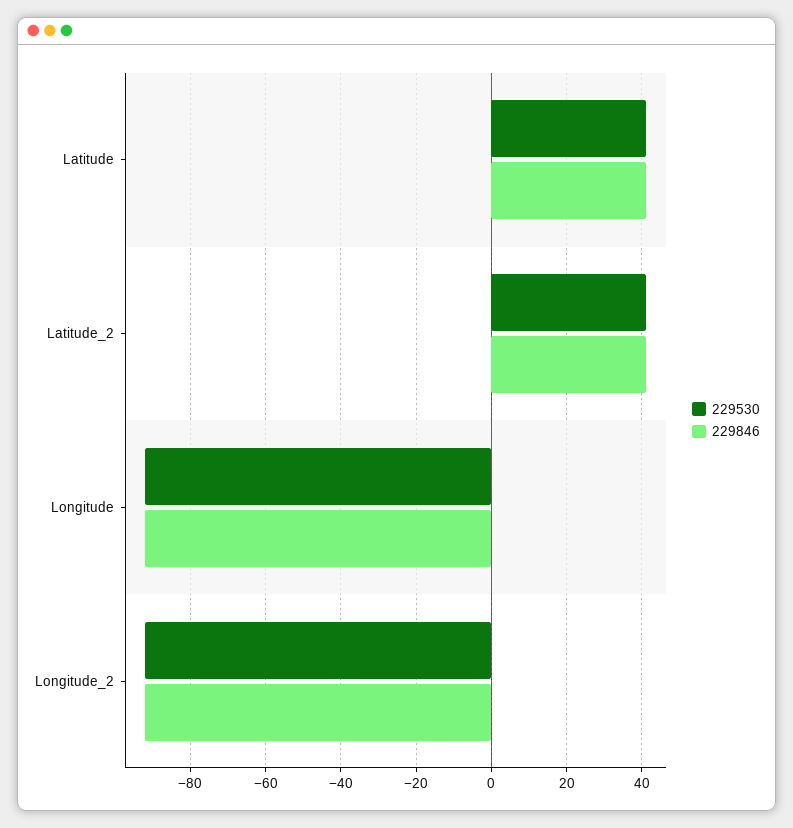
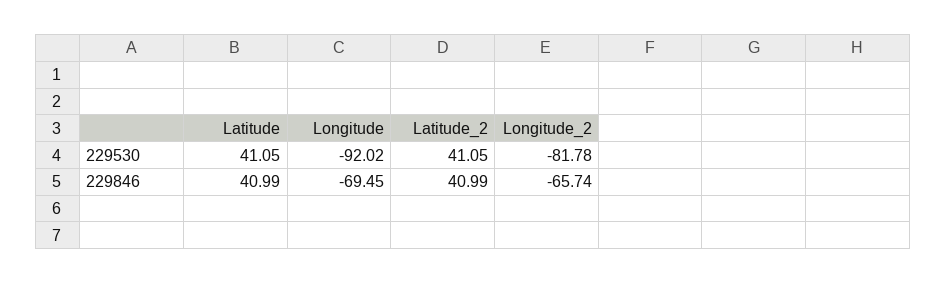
  {
    "229530": {
      "Latitude": 41.05,
      "Latitude_2": 41.05,
      "Longitude": -92.02,
-     "Longitude_2": -92
+     "Longitude_2": -81.78
    },
    "229846": {
      "Latitude": 40.99,
      "Latitude_2": 40.99,
-     "Longitude": -92,
+     "Longitude": -69.45,
-     "Longitude_2": -92
+     "Longitude_2": -65.74
    }
  }

